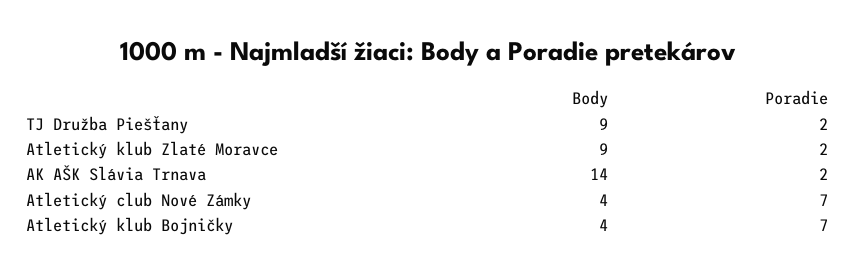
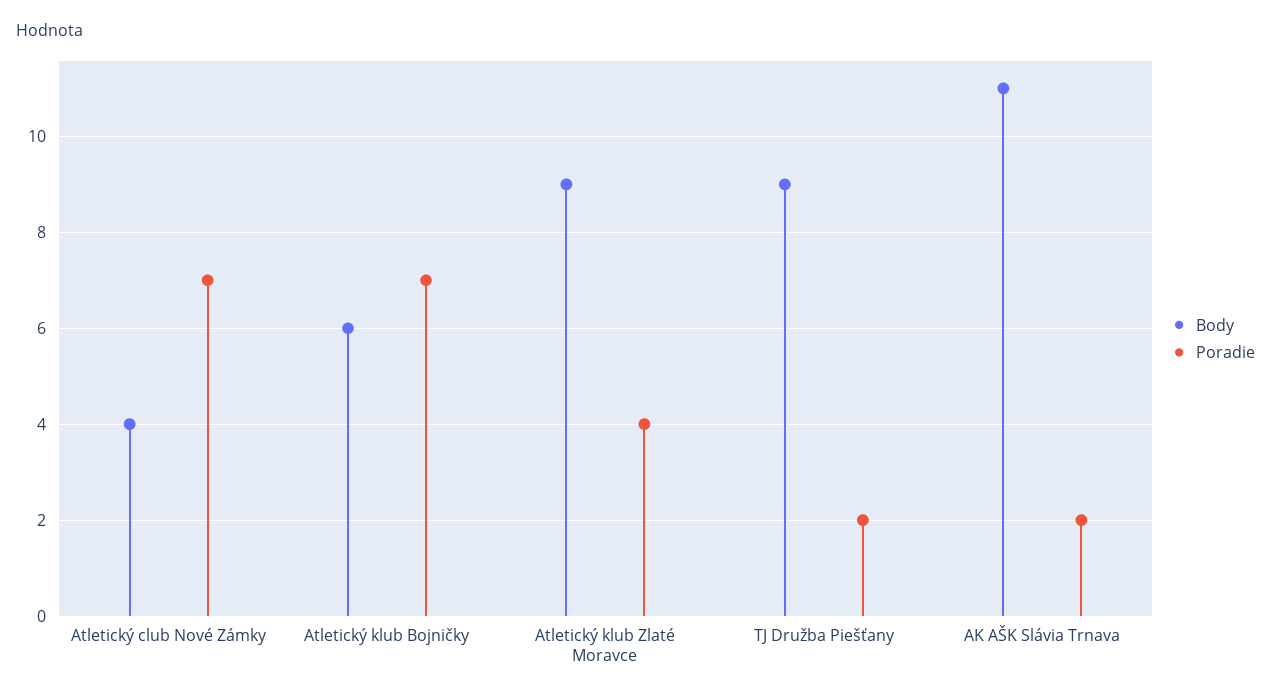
  {
    "Body": {
      "TJ Družba Piešťany": 9,
      "Atletický klub Zlaté Moravce": 9,
-     "AK AŠK Slávia Trnava": 14,
+     "AK AŠK Slávia Trnava": 11,
      "Atletický club Nové Zámky": 4,
-     "Atletický klub Bojničky": 4
+     "Atletický klub Bojničky": 6
    },
    "Poradie": {
      "TJ Družba Piešťany": 2,
-     "Atletický klub Zlaté Moravce": 2,
+     "Atletický klub Zlaté Moravce": 4,
      "AK AŠK Slávia Trnava": 2,
      "Atletický club Nové Zámky": 7,
      "Atletický klub Bojničky": 7
    }
  }

